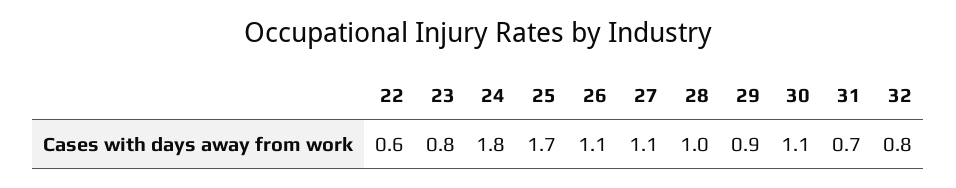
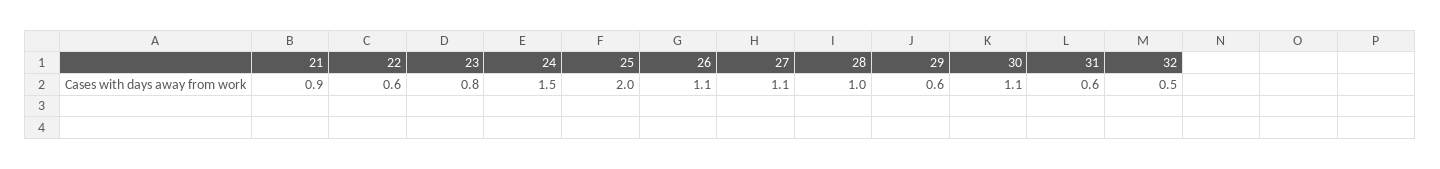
  {
    "22": 0.6,
    "23": 0.8,
-   "24": 1.8,
+   "24": 1.5,
-   "25": 1.7,
+   "25": 2,
    "26": 1.1,
    "27": 1.1,
    "28": 1,
-   "29": 0.9,
+   "29": 0.6,
    "30": 1.1,
-   "31": 0.7,
+   "31": 0.6,
-   "32": 0.8
+   "32": 0.5,
+   "21": 0.9
  }

